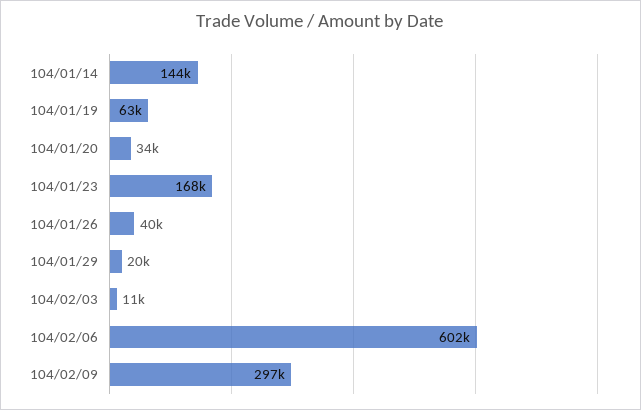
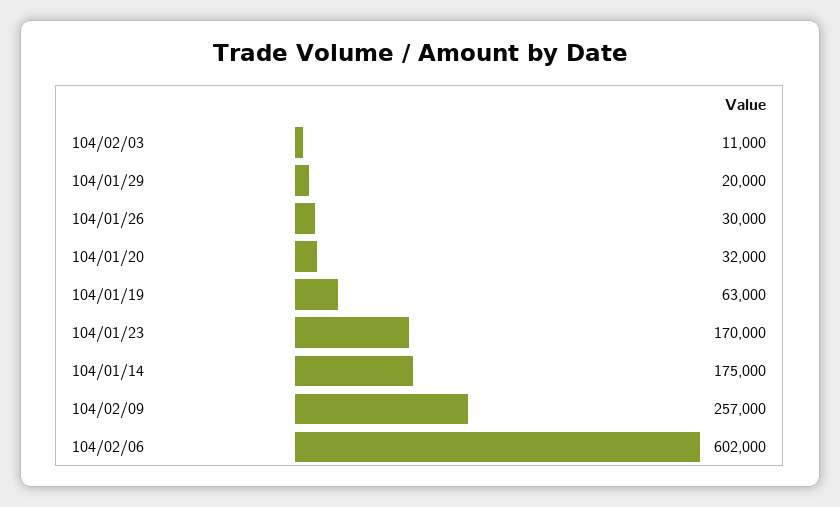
  {
-   "104/01/14": 144000,
+   "104/01/14": 175000,
    "104/01/19": 63000,
-   "104/01/20": 34000,
+   "104/01/20": 32000,
-   "104/01/23": 168000,
+   "104/01/23": 170000,
-   "104/01/26": 40000,
+   "104/01/26": 30000,
    "104/01/29": 20000,
    "104/02/03": 11000,
    "104/02/06": 602000,
-   "104/02/09": 297000
+   "104/02/09": 257000
  }

